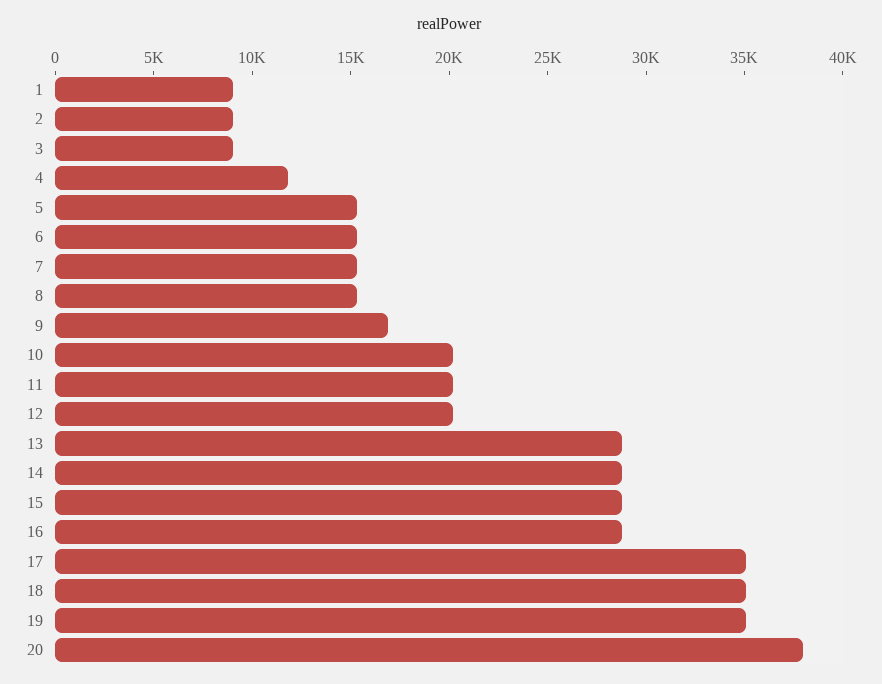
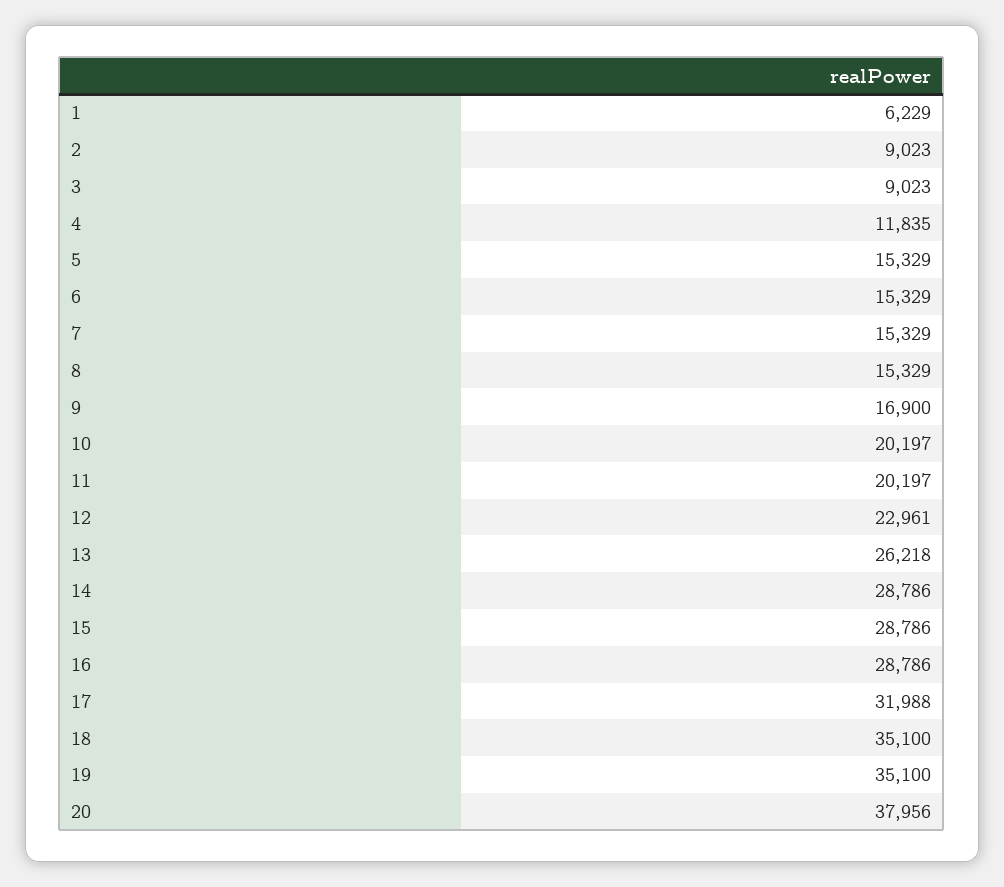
  {
-   "1": 9000,
+   "1": 6229,
    "2": 9023,
    "3": 9023,
    "4": 11835,
    "5": 15329,
    "6": 15329,
    "7": 15329,
    "8": 15329,
    "9": 16900,
    "10": 20197,
    "11": 20197,
-   "12": 20000,
+   "12": 22961,
-   "13": 29000,
+   "13": 26218,
    "14": 28786,
    "15": 28786,
    "16": 28786,
-   "17": 35000,
+   "17": 31988,
    "18": 35100,
    "19": 35100,
    "20": 37956
  }

